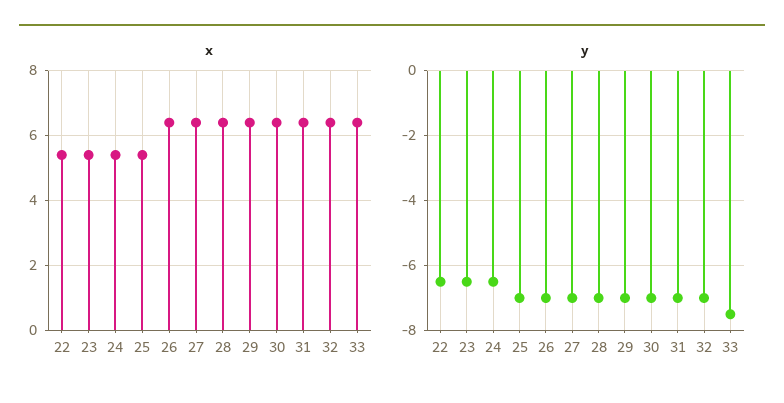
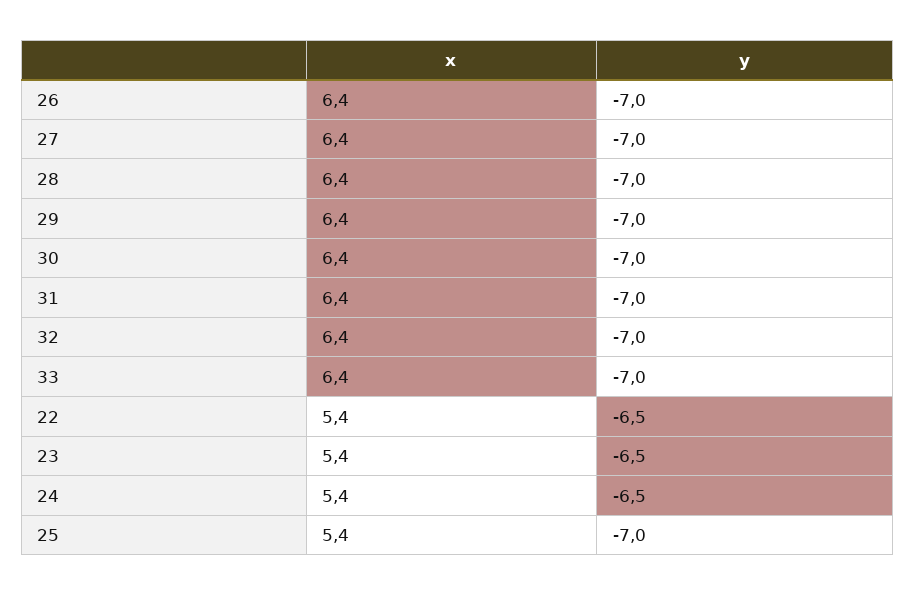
  {
    "x": {
      "22": 5.4,
      "23": 5.4,
      "24": 5.4,
      "25": 5.4,
      "26": 6.4,
      "27": 6.4,
      "28": 6.4,
      "29": 6.4,
      "30": 6.4,
      "31": 6.4,
      "32": 6.4,
      "33": 6.4
    },
    "y": {
      "22": -6.5,
      "23": -6.5,
      "24": -6.5,
      "25": -7,
      "26": -7,
      "27": -7,
      "28": -7,
      "29": -7,
      "30": -7,
      "31": -7,
      "32": -7,
-     "33": -7.5
+     "33": -7
    }
  }

